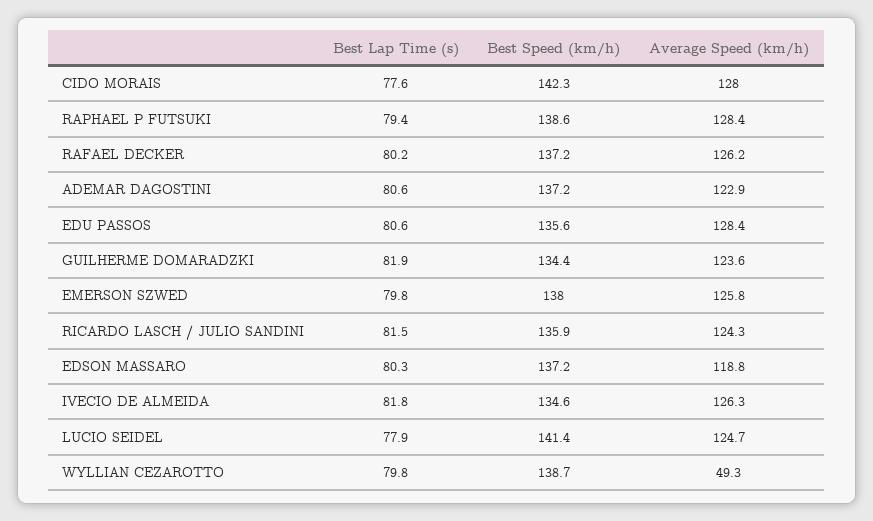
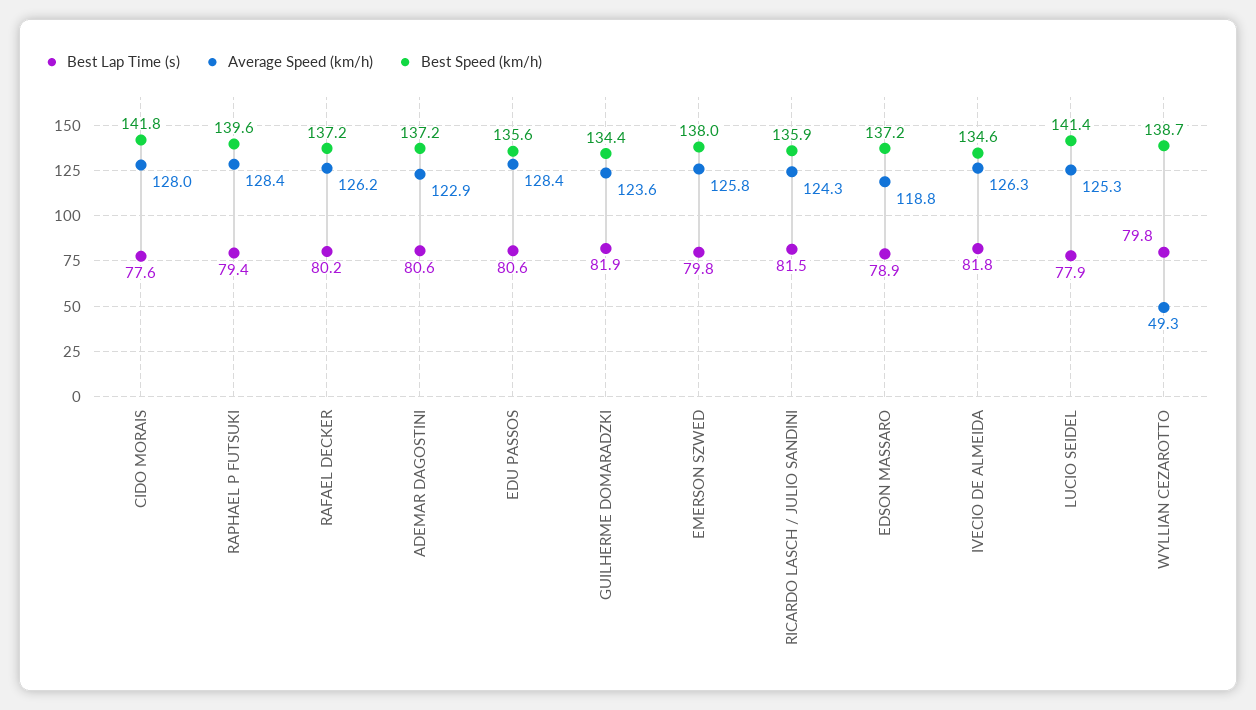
  {
    "Best Lap Time (s)": {
      "CIDO MORAIS": 77.6,
      "RAPHAEL P FUTSUKI": 79.4,
      "RAFAEL DECKER": 80.2,
      "ADEMAR DAGOSTINI": 80.6,
      "EDU PASSOS": 80.6,
      "GUILHERME DOMARADZKI": 81.9,
      "EMERSON SZWED": 79.8,
      "RICARDO LASCH / JULIO SANDINI": 81.5,
-     "EDSON MASSARO": 80.3,
+     "EDSON MASSARO": 78.9,
      "IVECIO DE ALMEIDA": 81.8,
      "LUCIO SEIDEL": 77.9,
      "WYLLIAN CEZAROTTO": 79.8
    },
    "Best Speed (km/h)": {
-     "CIDO MORAIS": 142.3,
+     "CIDO MORAIS": 141.8,
-     "RAPHAEL P FUTSUKI": 138.6,
+     "RAPHAEL P FUTSUKI": 139.6,
      "RAFAEL DECKER": 137.2,
      "ADEMAR DAGOSTINI": 137.2,
      "EDU PASSOS": 135.6,
      "GUILHERME DOMARADZKI": 134.4,
      "EMERSON SZWED": 138,
      "RICARDO LASCH / JULIO SANDINI": 135.9,
      "EDSON MASSARO": 137.2,
      "IVECIO DE ALMEIDA": 134.6,
      "LUCIO SEIDEL": 141.4,
      "WYLLIAN CEZAROTTO": 138.7
    },
    "Average Speed (km/h)": {
      "CIDO MORAIS": 128,
      "RAPHAEL P FUTSUKI": 128.4,
      "RAFAEL DECKER": 126.2,
      "ADEMAR DAGOSTINI": 122.9,
      "EDU PASSOS": 128.4,
      "GUILHERME DOMARADZKI": 123.6,
      "EMERSON SZWED": 125.8,
      "RICARDO LASCH / JULIO SANDINI": 124.3,
      "EDSON MASSARO": 118.8,
      "IVECIO DE ALMEIDA": 126.3,
-     "LUCIO SEIDEL": 124.7,
+     "LUCIO SEIDEL": 125.3,
      "WYLLIAN CEZAROTTO": 49.3
    }
  }

